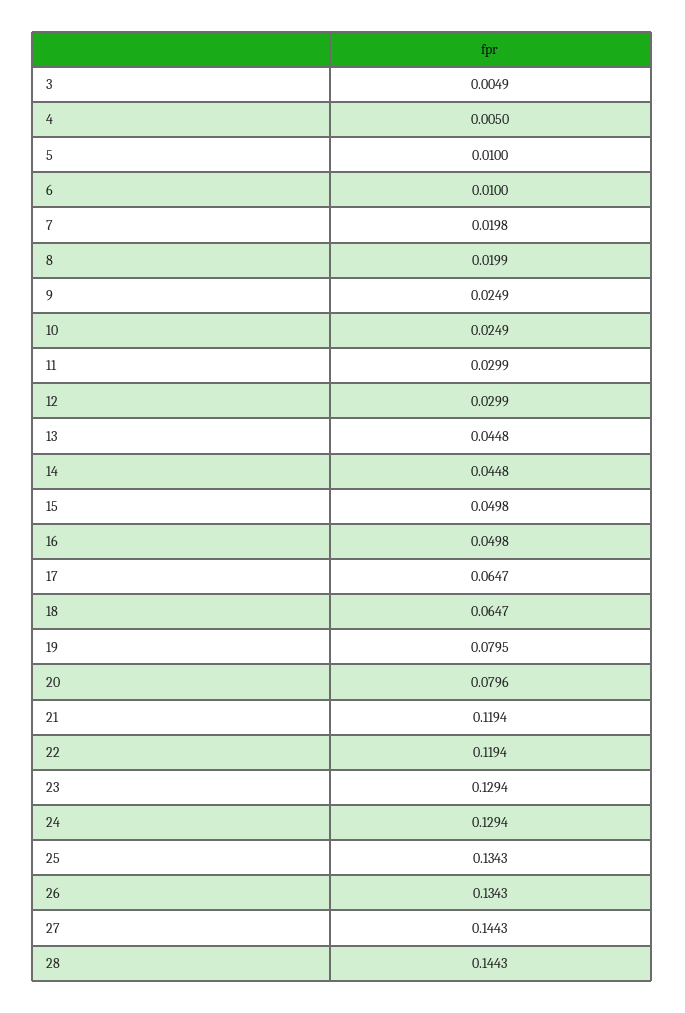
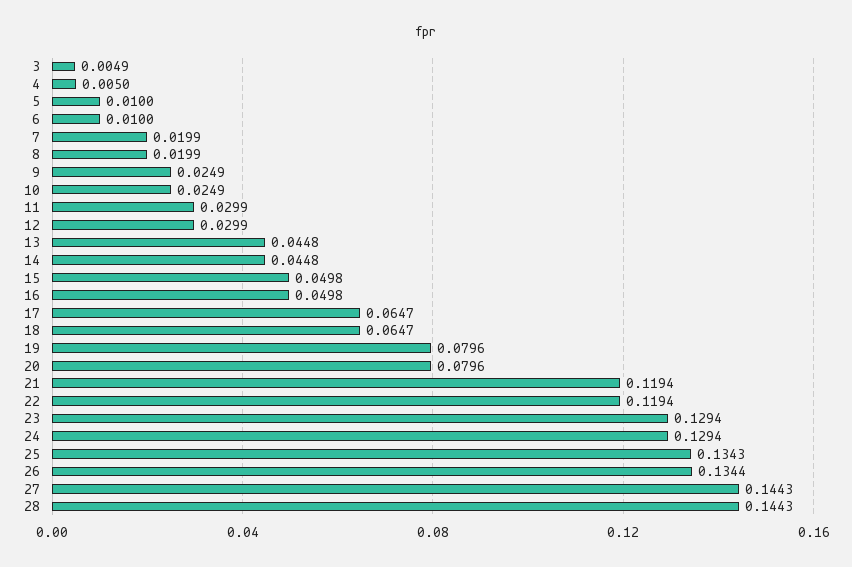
  {
    "3": 0.0049,
    "4": 0.005,
    "5": 0.01,
    "6": 0.01,
-   "7": 0.0198,
+   "7": 0.0199,
    "8": 0.0199,
    "9": 0.0249,
    "10": 0.0249,
    "11": 0.0299,
    "12": 0.0299,
    "13": 0.0448,
    "14": 0.0448,
    "15": 0.0498,
    "16": 0.0498,
    "17": 0.0647,
    "18": 0.0647,
-   "19": 0.0795,
+   "19": 0.0796,
    "20": 0.0796,
    "21": 0.1194,
    "22": 0.1194,
    "23": 0.1294,
    "24": 0.1294,
    "25": 0.1343,
-   "26": 0.1343,
+   "26": 0.1344,
    "27": 0.1443,
    "28": 0.1443
  }

